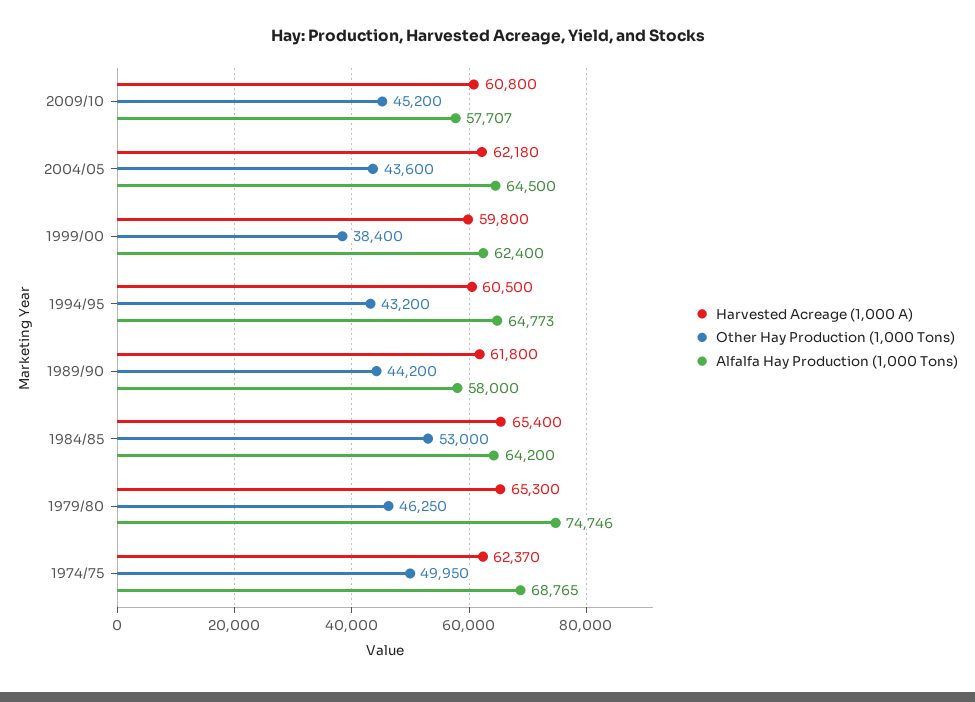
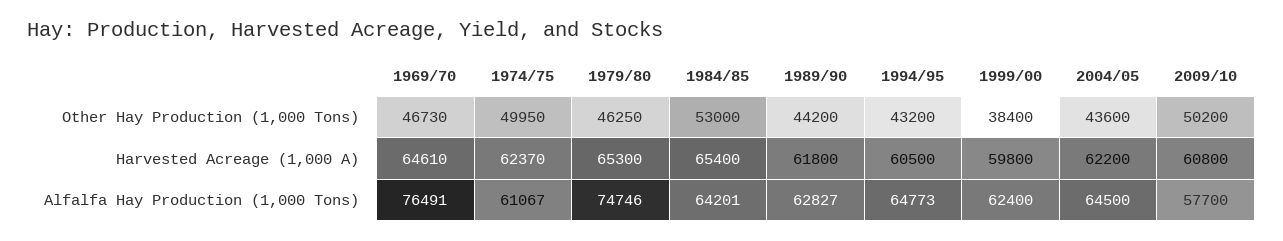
  {
    "Harvested Acreage (1,000 A)": {
      "2009/10": 60800,
-     "2004/05": 62180,
+     "2004/05": 62200,
      "1999/00": 59800,
      "1994/95": 60500,
      "1989/90": 61800,
      "1984/85": 65400,
      "1979/80": 65300,
-     "1974/75": 62370
+     "1974/75": 62370,
+     "1969/70": 64610
    },
    "Other Hay Production (1,000 Tons)": {
-     "2009/10": 45200,
+     "2009/10": 50200,
      "2004/05": 43600,
      "1999/00": 38400,
      "1994/95": 43200,
      "1989/90": 44200,
      "1984/85": 53000,
      "1979/80": 46250,
-     "1974/75": 49950
+     "1974/75": 49950,
+     "1969/70": 46730
    },
    "Alfalfa Hay Production (1,000 Tons)": {
-     "2009/10": 57707,
+     "2009/10": 57700,
      "2004/05": 64500,
      "1999/00": 62400,
      "1994/95": 64773,
-     "1989/90": 58000,
+     "1989/90": 62827,
-     "1984/85": 64200,
+     "1984/85": 64201,
      "1979/80": 74746,
-     "1974/75": 68765
+     "1974/75": 61067,
+     "1969/70": 76491
    }
  }

